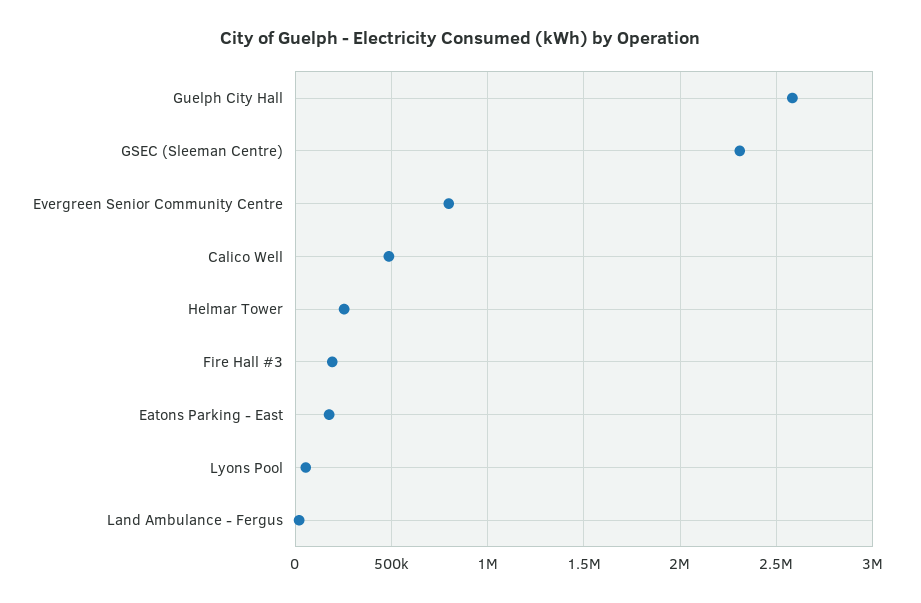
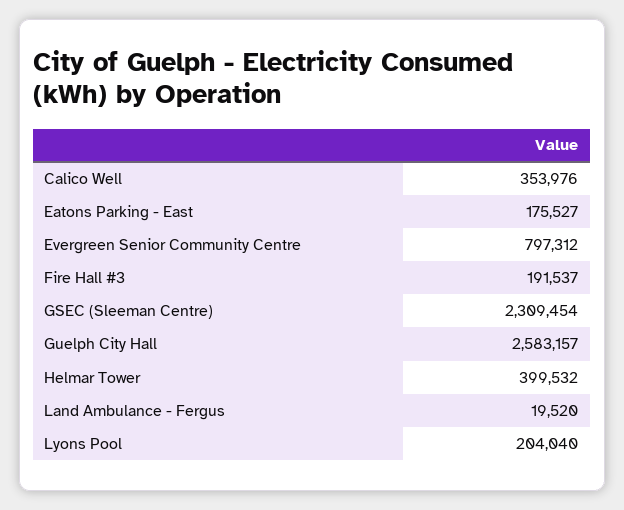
  {
    "Guelph City Hall": 2583157,
    "GSEC (Sleeman Centre)": 2309454,
    "Evergreen Senior Community Centre": 797312,
-   "Calico Well": 500000,
+   "Calico Well": 353976,
-   "Helmar Tower": 250000,
+   "Helmar Tower": 399532,
    "Fire Hall #3": 191537,
    "Eatons Parking - East": 175527,
-   "Lyons Pool": 50000,
+   "Lyons Pool": 204040,
    "Land Ambulance - Fergus": 19520
  }

